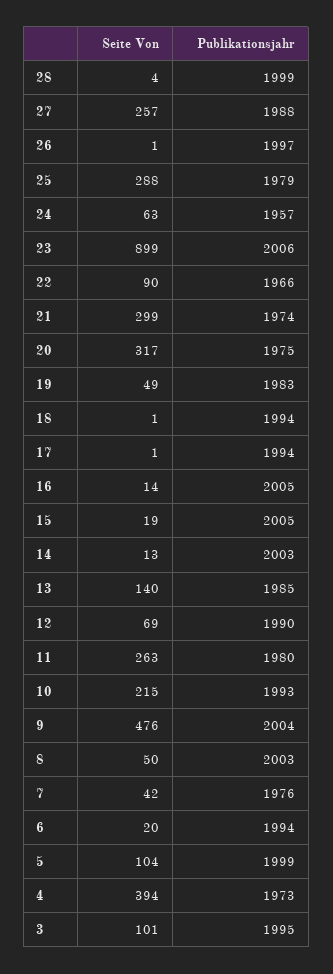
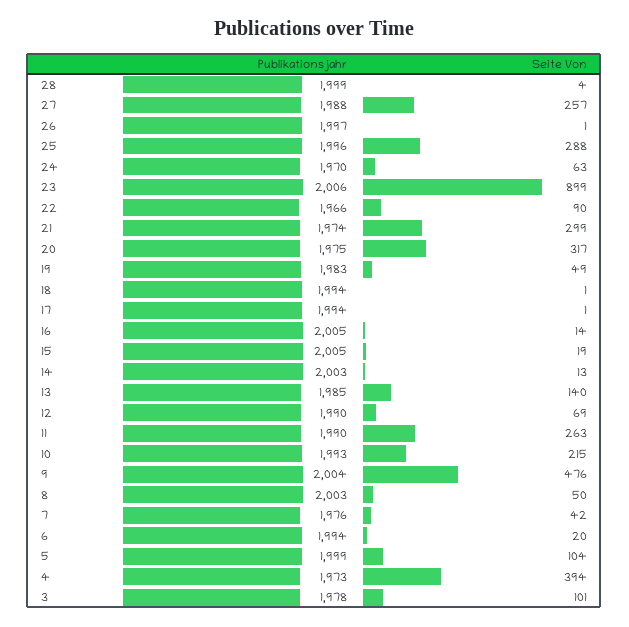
  {
    "Seite Von": {
      "28": 4,
      "27": 257,
      "26": 1,
      "25": 288,
      "24": 63,
      "23": 899,
      "22": 90,
      "21": 299,
      "20": 317,
      "19": 49,
      "18": 1,
      "17": 1,
      "16": 14,
      "15": 19,
      "14": 13,
      "13": 140,
      "12": 69,
      "11": 263,
      "10": 215,
      "9": 476,
      "8": 50,
      "7": 42,
      "6": 20,
      "5": 104,
      "4": 394,
      "3": 101
    },
    "Publikationsjahr": {
      "28": 1999,
      "27": 1988,
      "26": 1997,
-     "25": 1979,
+     "25": 1996,
-     "24": 1957,
+     "24": 1970,
      "23": 2006,
      "22": 1966,
      "21": 1974,
      "20": 1975,
      "19": 1983,
      "18": 1994,
      "17": 1994,
      "16": 2005,
      "15": 2005,
      "14": 2003,
      "13": 1985,
      "12": 1990,
-     "11": 1980,
+     "11": 1990,
      "10": 1993,
      "9": 2004,
      "8": 2003,
      "7": 1976,
      "6": 1994,
      "5": 1999,
      "4": 1973,
-     "3": 1995
+     "3": 1978
    }
  }

